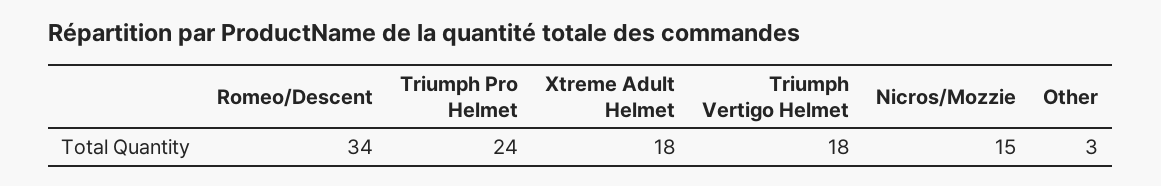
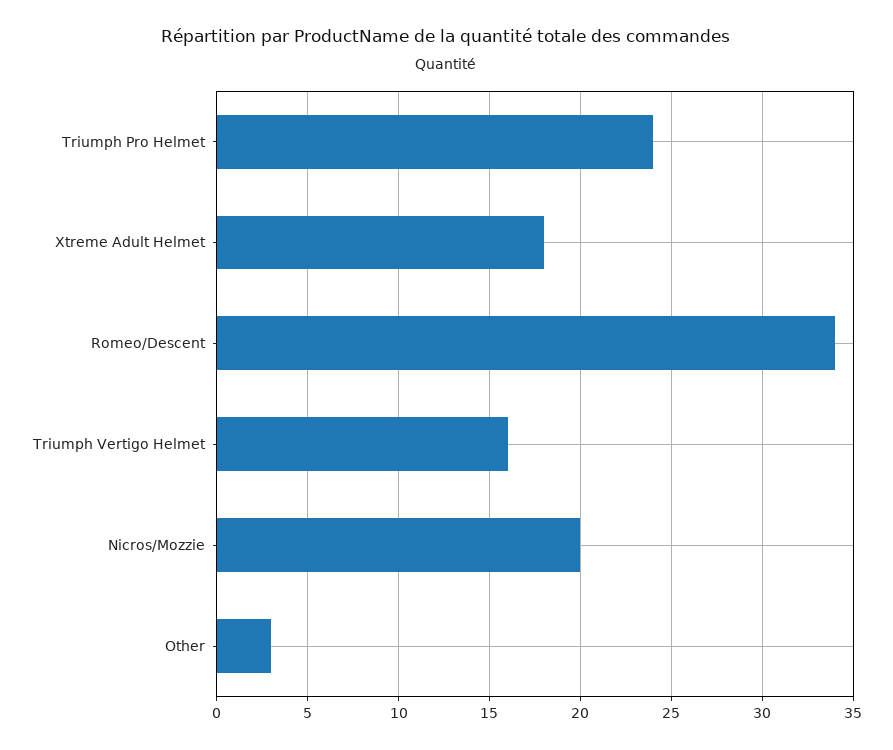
  {
    "Romeo/Descent": 34,
    "Triumph Pro Helmet": 24,
    "Xtreme Adult Helmet": 18,
-   "Triumph Vertigo Helmet": 18,
+   "Triumph Vertigo Helmet": 16,
-   "Nicros/Mozzie": 15,
+   "Nicros/Mozzie": 20,
    "Other": 3
  }

